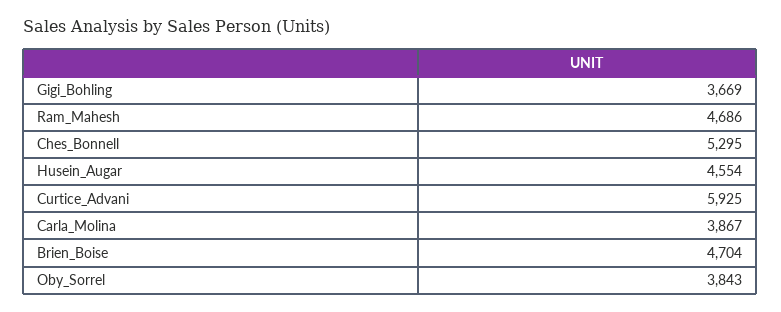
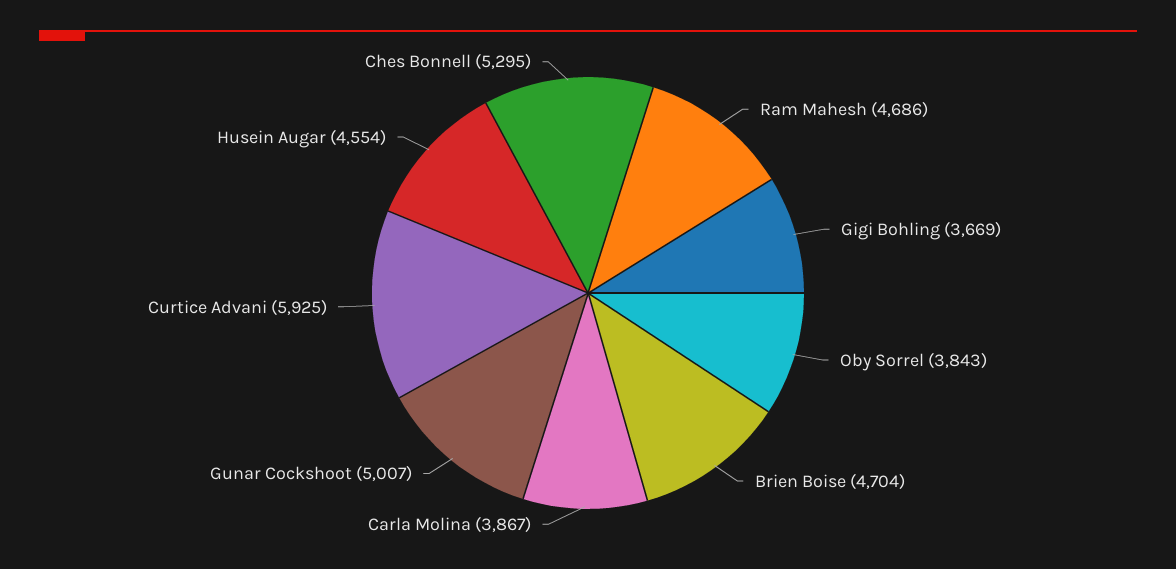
  {
    "Gigi_Bohling": 3669,
    "Ram_Mahesh": 4686,
    "Ches_Bonnell": 5295,
    "Husein_Augar": 4554,
    "Curtice_Advani": 5925,
    "Carla_Molina": 3867,
    "Brien_Boise": 4704,
-   "Oby_Sorrel": 3843
+   "Oby_Sorrel": 3843,
+   "Gunar Cockshoot": 5007
  }

